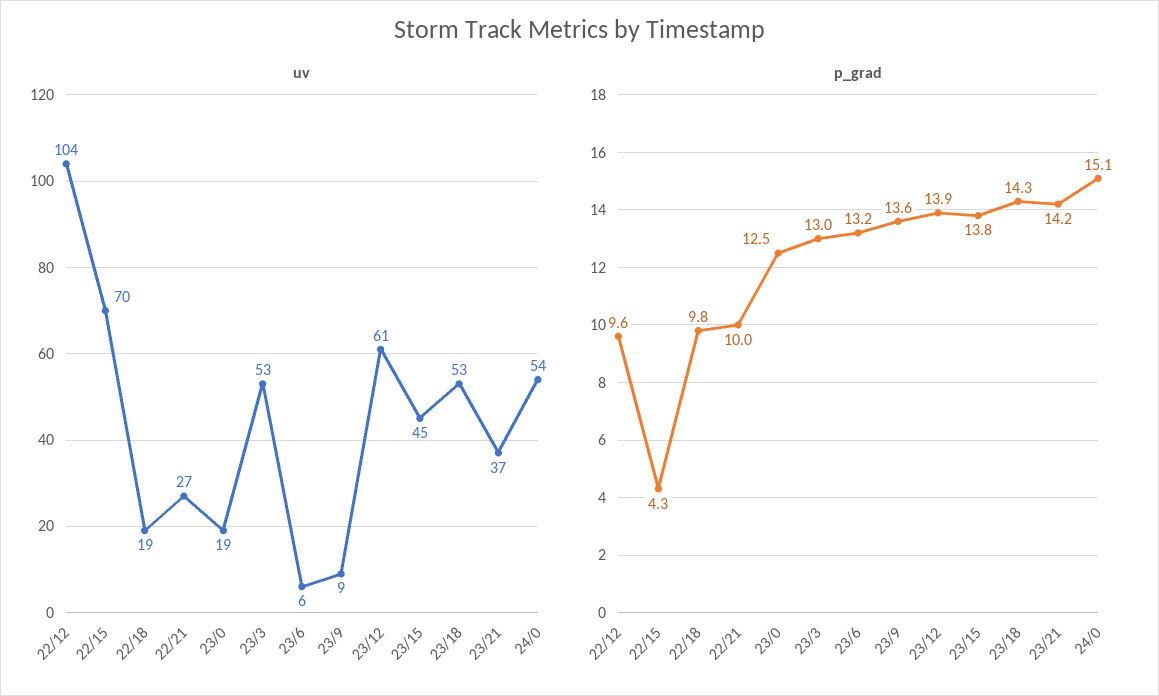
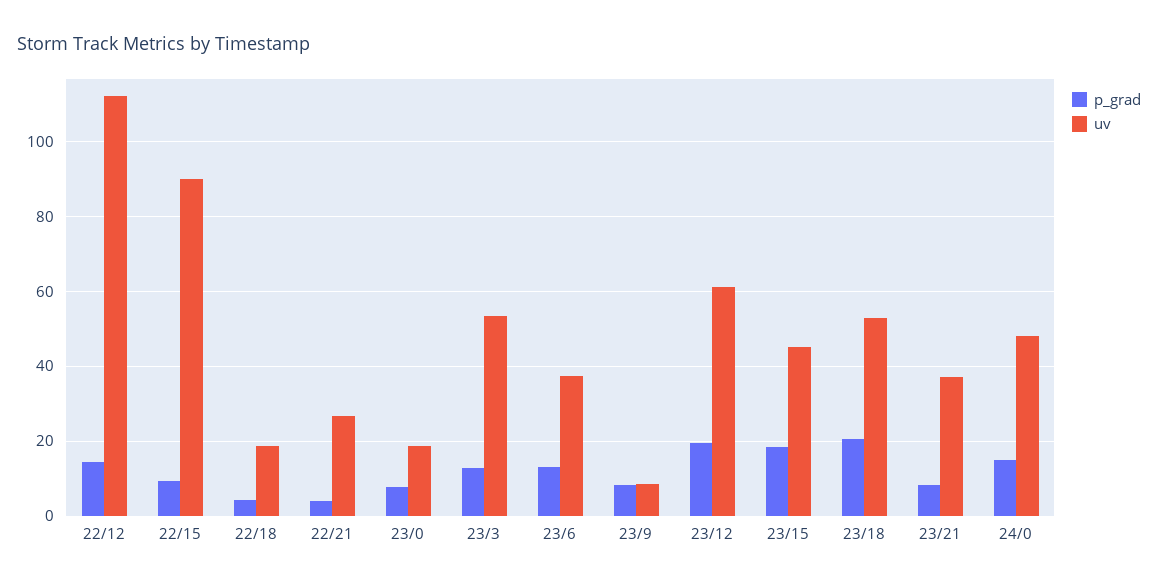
  {
    "uv": {
-     "22/12": 104,
+     "22/12": 112,
-     "22/15": 70,
+     "22/15": 90,
      "22/18": 19,
      "22/21": 27,
      "23/0": 19,
      "23/3": 53,
-     "23/6": 6,
+     "23/6": 38,
      "23/9": 9,
      "23/12": 61,
      "23/15": 45,
      "23/18": 53,
      "23/21": 37,
-     "24/0": 54
+     "24/0": 48
    },
    "p_grad": {
-     "22/12": 9.6,
+     "22/12": 14,
-     "22/15": 4.3,
+     "22/15": 10,
-     "22/18": 9.8,
+     "22/18": 4,
-     "22/21": 10,
+     "22/21": 4,
-     "23/0": 12.5,
+     "23/0": 8,
      "23/3": 13,
      "23/6": 13.2,
-     "23/9": 13.6,
+     "23/9": 8,
-     "23/12": 13.9,
+     "23/12": 20,
-     "23/15": 13.8,
+     "23/15": 18,
-     "23/18": 14.3,
+     "23/18": 20,
-     "23/21": 14.2,
+     "23/21": 8,
      "24/0": 15.1
    }
  }

